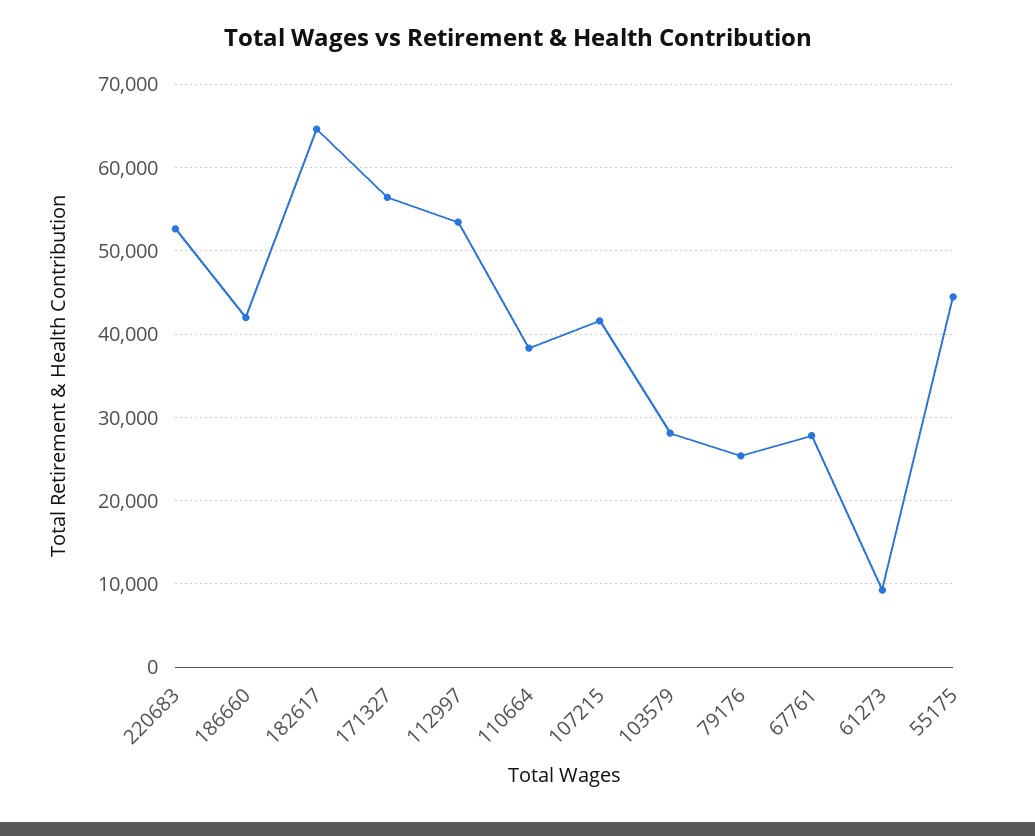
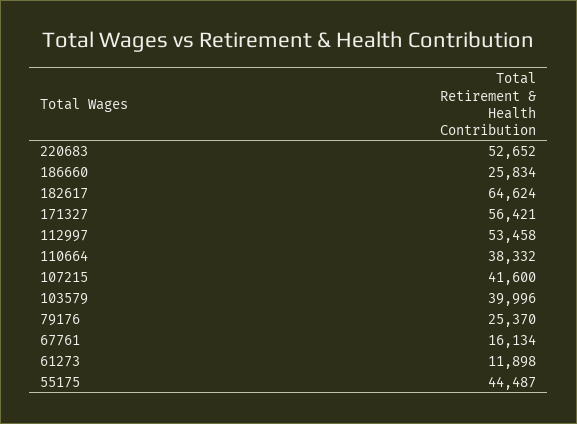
  {
    "220683": 52652,
-   "186660": 42000,
+   "186660": 25834,
    "182617": 64624,
    "171327": 56421,
    "112997": 53458,
    "110664": 38332,
    "107215": 41600,
-   "103579": 28000,
+   "103579": 39996,
    "79176": 25370,
-   "67761": 28000,
+   "67761": 16134,
-   "61273": 9000,
+   "61273": 11898,
    "55175": 44487
  }

